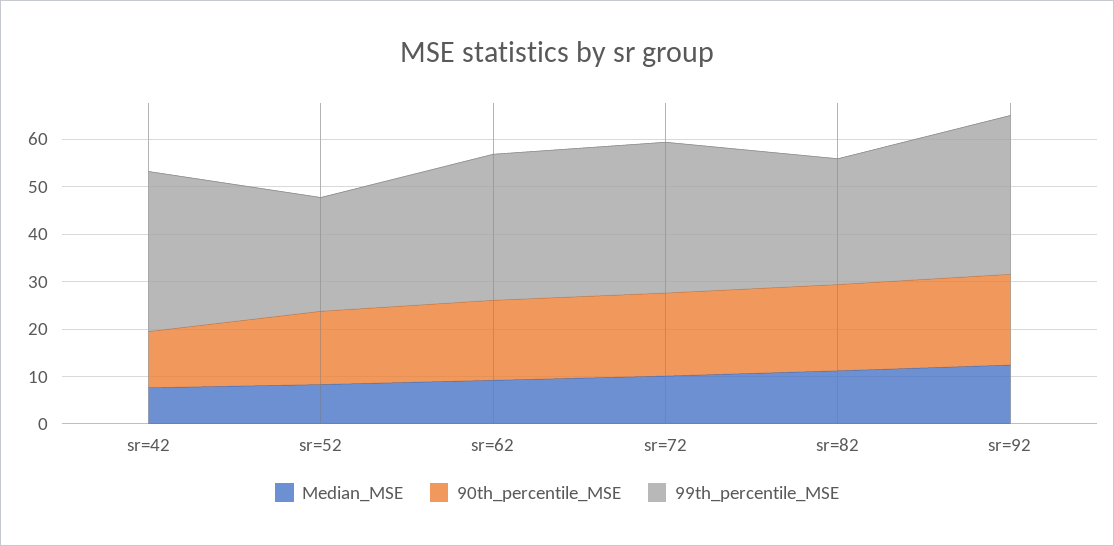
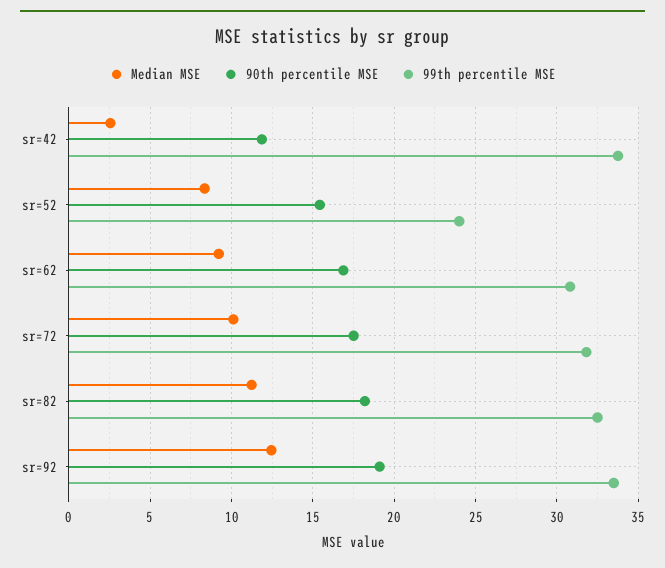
  {
    "Median_MSE": {
-     "sr=42": 8,
+     "sr=42": 2.5,
      "sr=52": 8.5,
      "sr=62": 9,
      "sr=72": 10,
      "sr=82": 11,
      "sr=92": 12.5
    },
    "90th_percentile_MSE": {
      "sr=42": 12,
      "sr=52": 15.5,
      "sr=62": 17,
      "sr=72": 17.5,
      "sr=82": 18,
      "sr=92": 19
    },
    "99th_percentile_MSE": {
      "sr=42": 34,
      "sr=52": 24,
      "sr=62": 31,
      "sr=72": 32,
-     "sr=82": 26,
+     "sr=82": 32.5,
      "sr=92": 33.5
    }
  }

